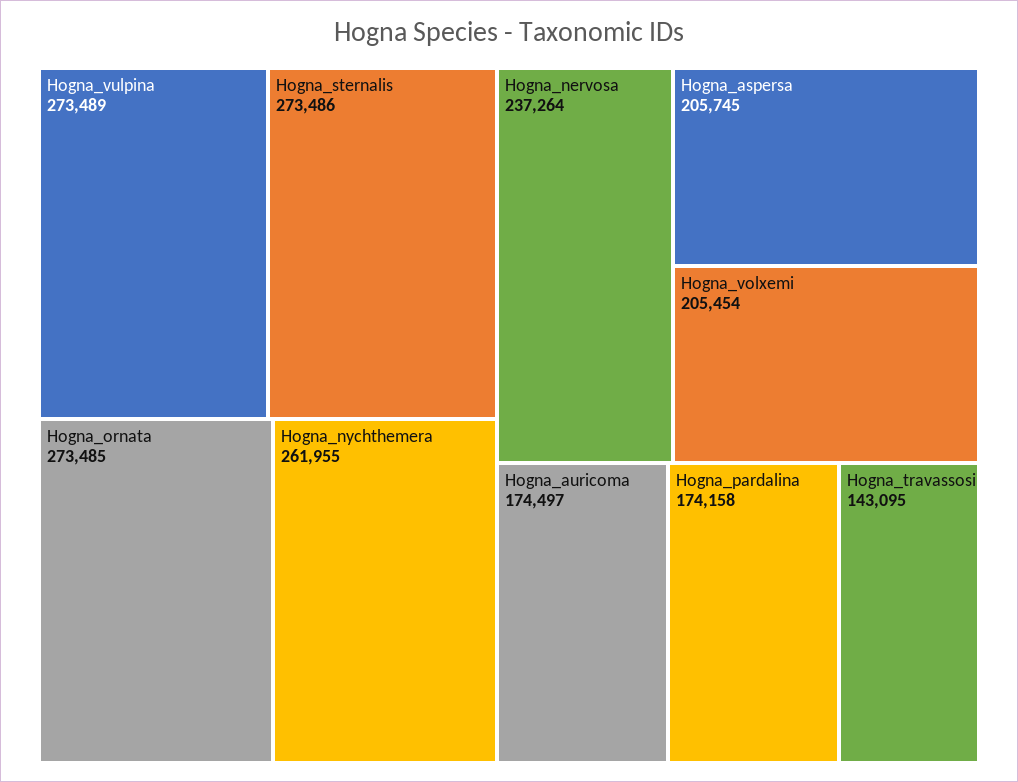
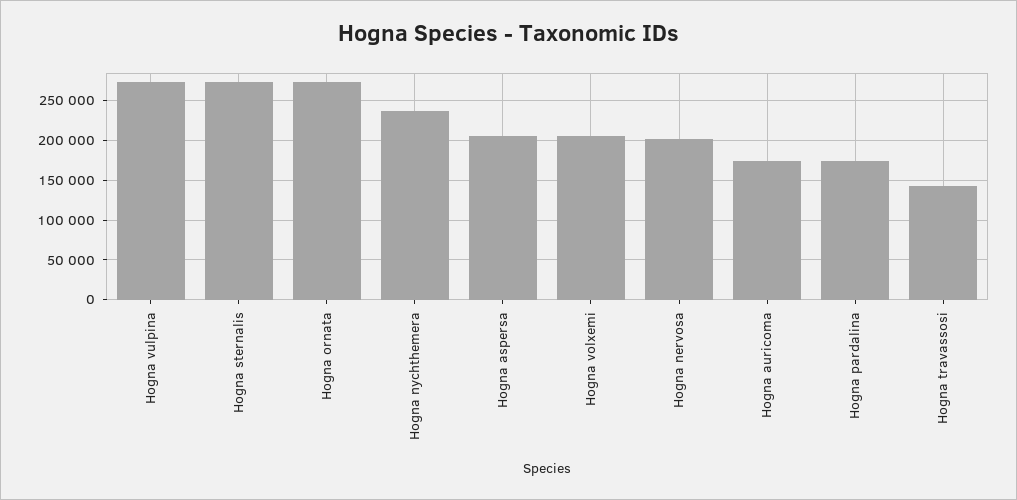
  {
    "Hogna_vulpina": 273489,
    "Hogna_sternalis": 273486,
    "Hogna_ornata": 273485,
-   "Hogna_nychthemera": 261955,
+   "Hogna_nychthemera": 240000,
-   "Hogna_nervosa": 237264,
+   "Hogna_nervosa": 200000,
    "Hogna_aspersa": 205745,
    "Hogna_volxemi": 205454,
    "Hogna_auricoma": 174497,
    "Hogna_pardalina": 174158,
    "Hogna_travassosi": 143095
  }

